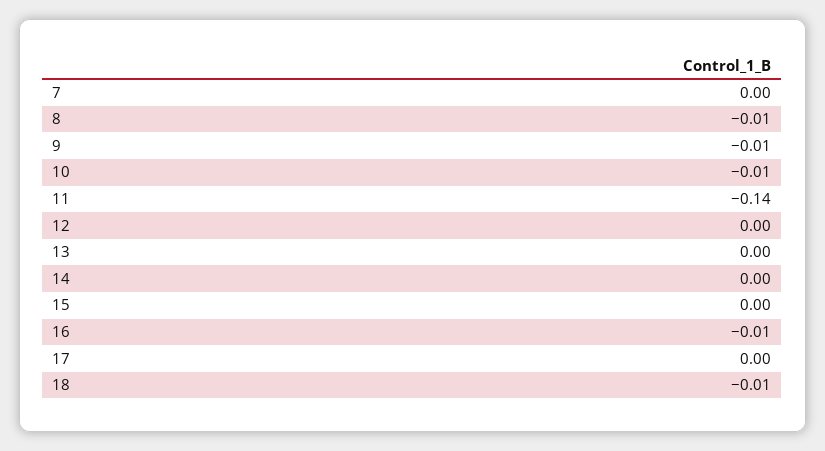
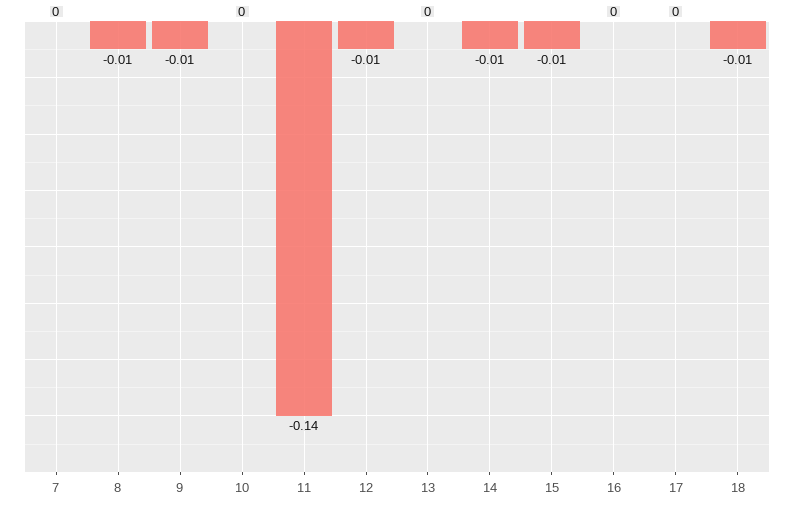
  {
    "7": 0,
    "8": -0.01,
    "9": -0.01,
-   "10": -0.01,
+   "10": 0,
    "11": -0.14,
-   "12": 0,
+   "12": -0.01,
    "13": 0,
-   "14": 0,
+   "14": -0.01,
-   "15": 0,
+   "15": -0.01,
-   "16": -0.01,
+   "16": 0,
    "17": 0,
    "18": -0.01
  }

